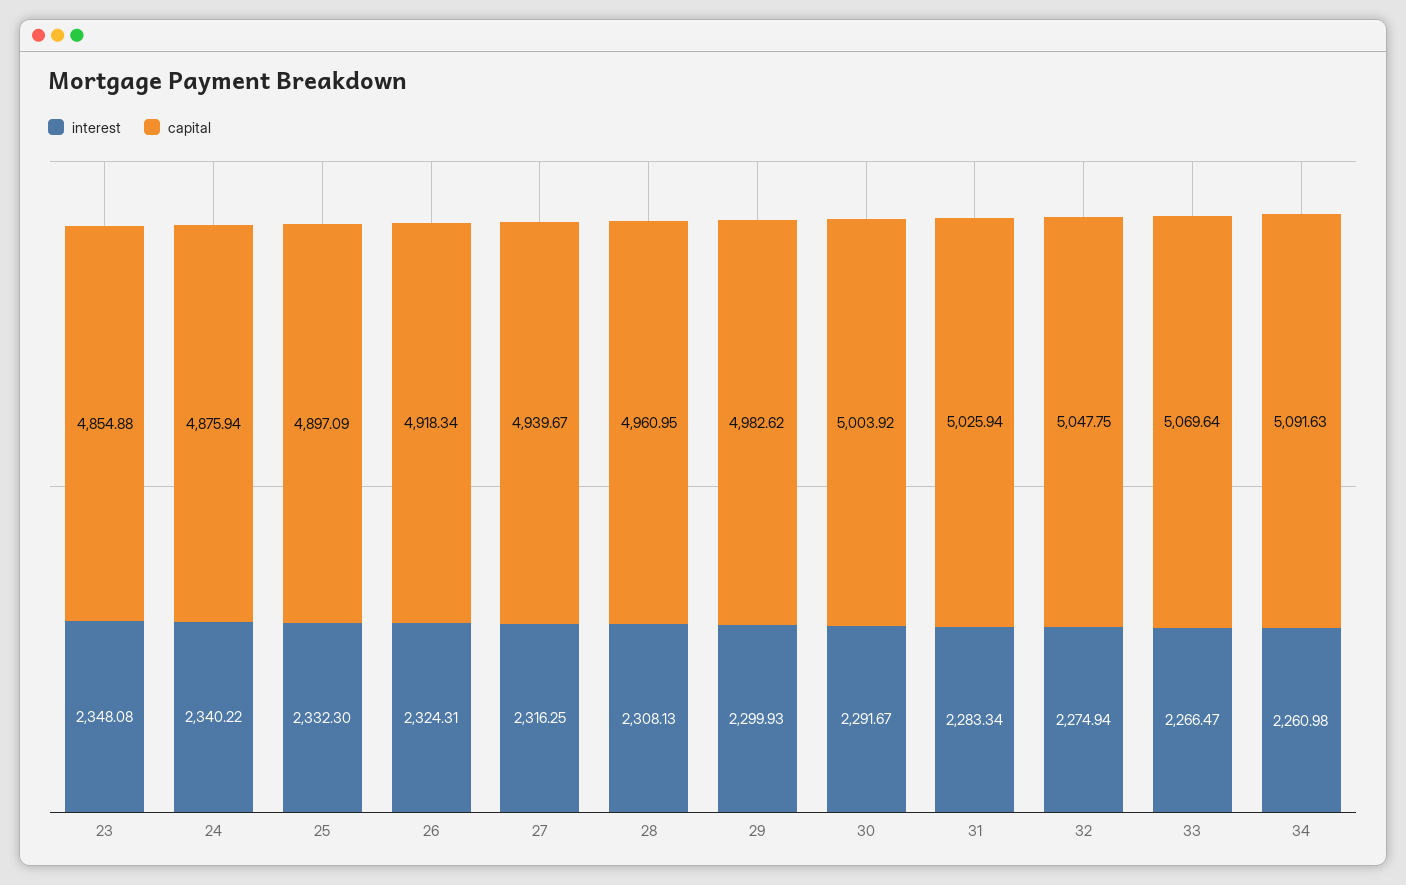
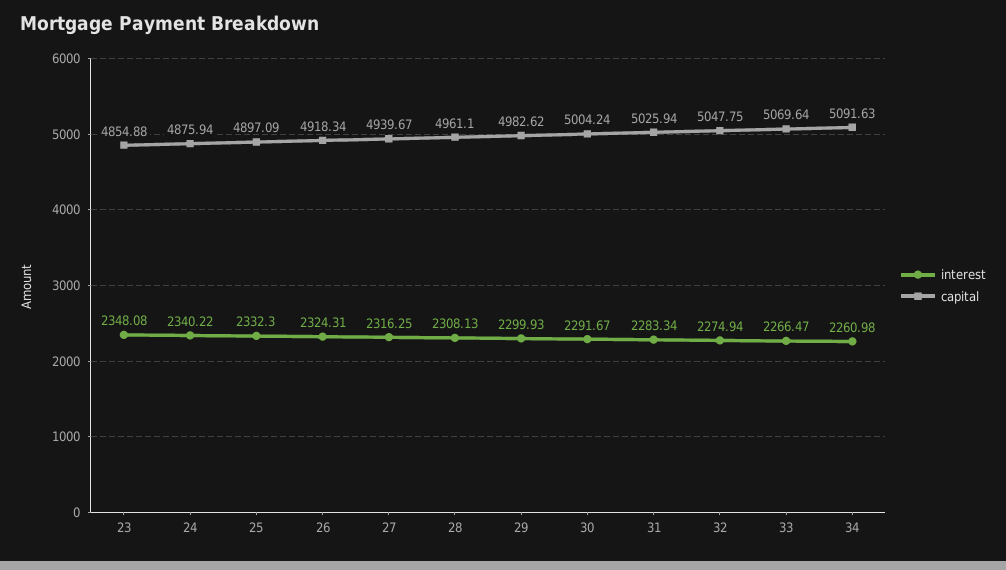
  {
    "interest": {
      "23": 2348.08,
      "24": 2340.22,
      "25": 2332.3,
      "26": 2324.31,
      "27": 2316.25,
      "28": 2308.13,
      "29": 2299.93,
      "30": 2291.67,
      "31": 2283.34,
      "32": 2274.94,
      "33": 2266.47,
      "34": 2260.98
    },
    "capital": {
      "23": 4854.88,
      "24": 4875.94,
      "25": 4897.09,
      "26": 4918.34,
      "27": 4939.67,
-     "28": 4960.95,
+     "28": 4961.1,
      "29": 4982.62,
-     "30": 5003.92,
+     "30": 5004.24,
      "31": 5025.94,
      "32": 5047.75,
      "33": 5069.64,
      "34": 5091.63
    }
  }

